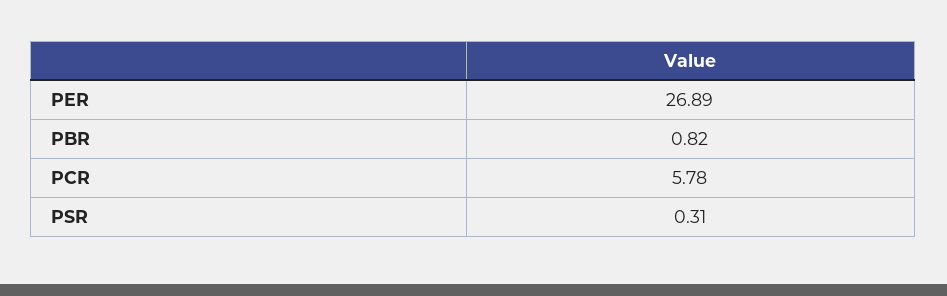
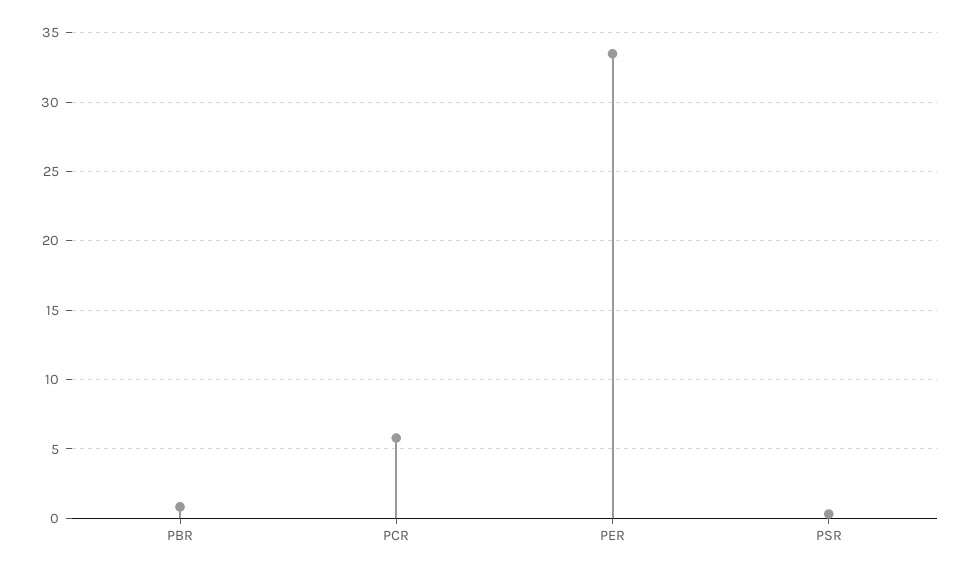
  {
-   "PER": 26.89,
+   "PER": 33.5,
    "PBR": 0.82,
    "PCR": 5.78,
    "PSR": 0.31
  }

